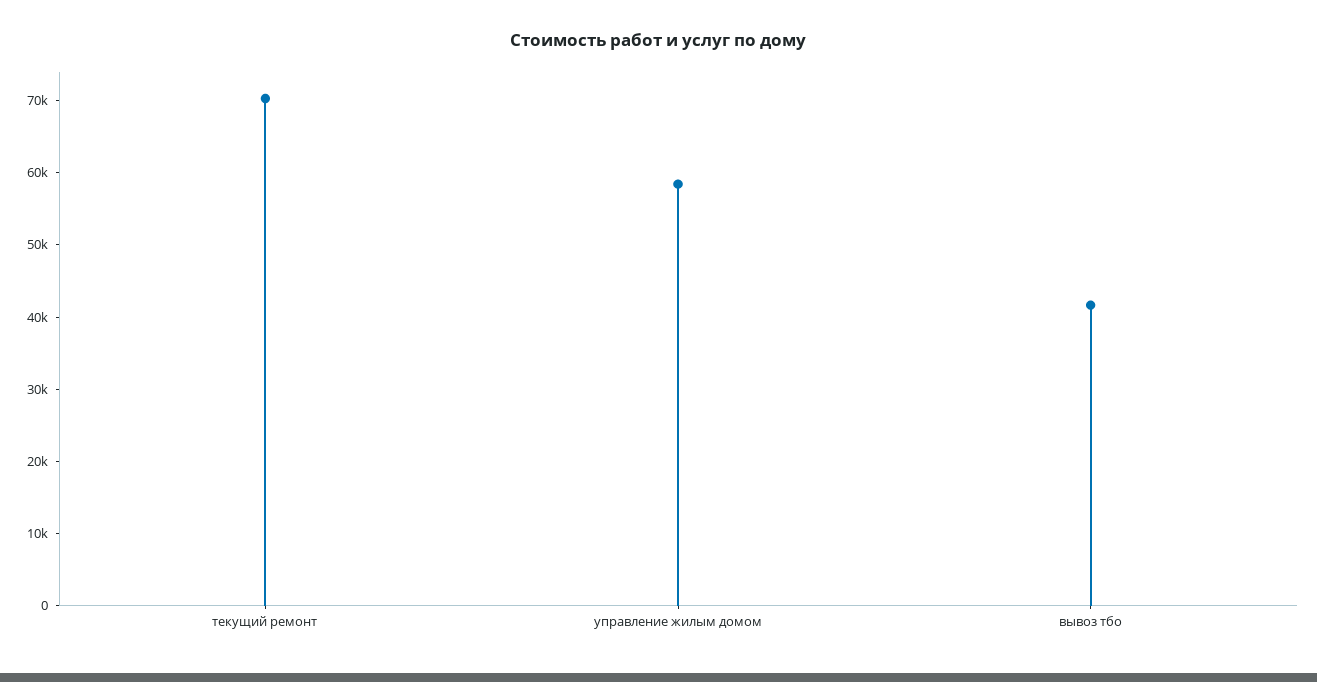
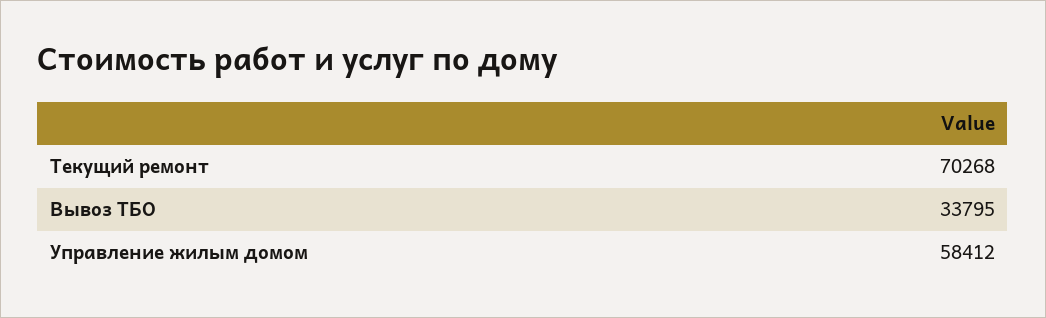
  {
    "текущий ремонт": 70268,
    "управление жилым домом": 58412,
-   "вывоз тбо": 42000
+   "вывоз тбо": 33795
  }

